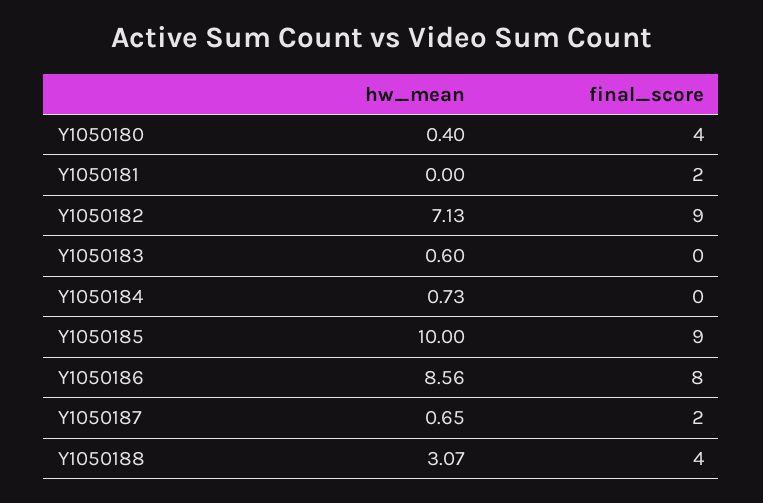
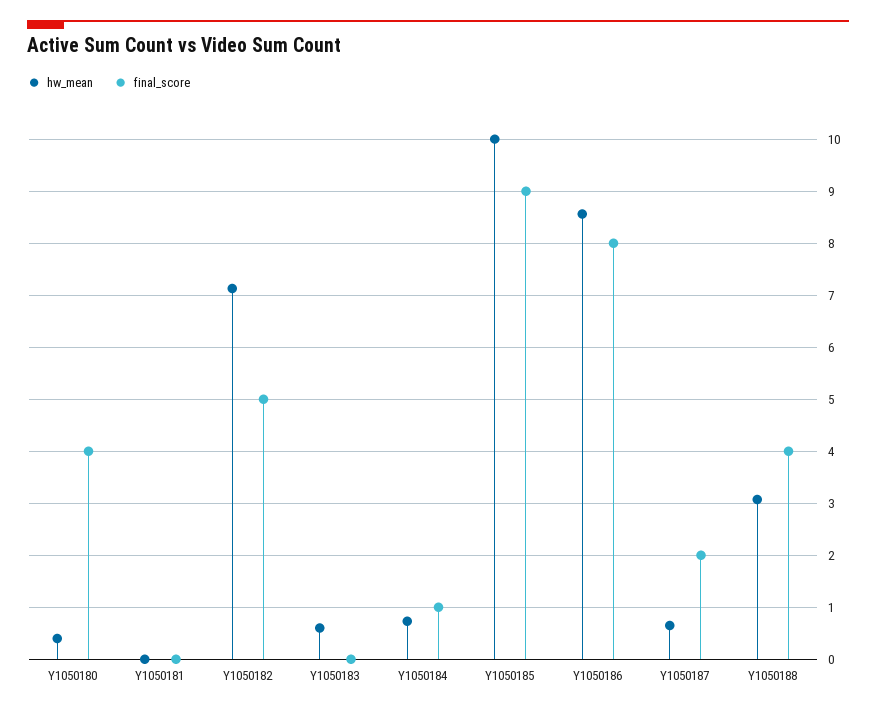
  {
    "hw_mean": {
      "Y1050180": 0.4,
      "Y1050181": 0,
      "Y1050182": 7.13,
      "Y1050183": 0.6,
      "Y1050184": 0.73,
      "Y1050185": 10,
      "Y1050186": 8.56,
      "Y1050187": 0.65,
      "Y1050188": 3.07
    },
    "final_score": {
      "Y1050180": 4,
-     "Y1050181": 2,
+     "Y1050181": 0,
-     "Y1050182": 9,
+     "Y1050182": 5,
      "Y1050183": 0,
-     "Y1050184": 0,
+     "Y1050184": 1,
      "Y1050185": 9,
      "Y1050186": 8,
      "Y1050187": 2,
      "Y1050188": 4
    }
  }

